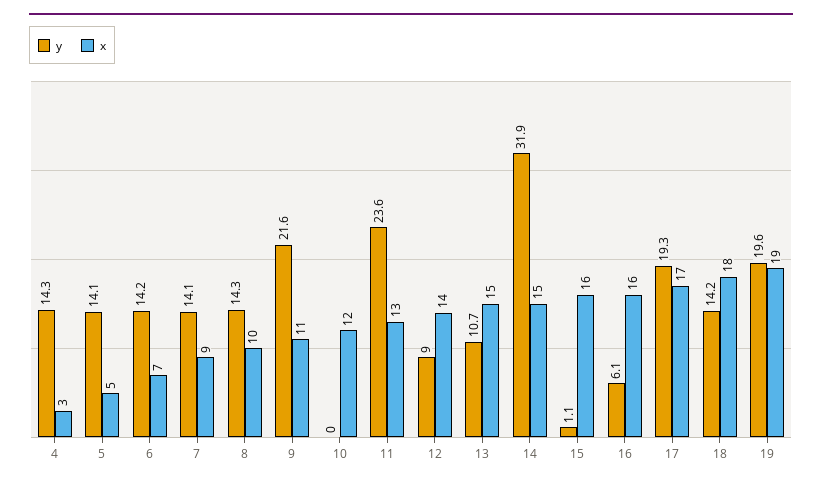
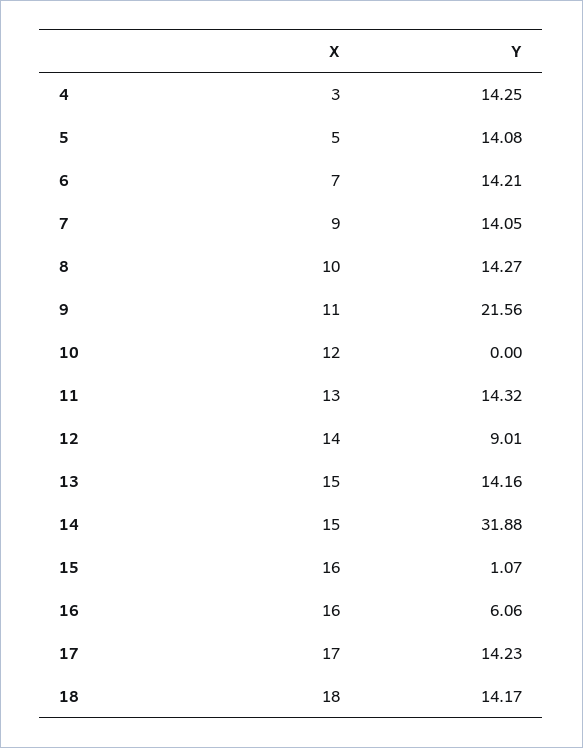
  {
    "y": {
      "4": 14.25,
      "5": 14.08,
      "6": 14.21,
      "7": 14.05,
      "8": 14.27,
      "9": 21.56,
      "10": 0,
-     "11": 23.6,
+     "11": 14.32,
      "12": 9.01,
-     "13": 10.7,
+     "13": 14.16,
      "14": 31.88,
      "15": 1.07,
      "16": 6.06,
-     "17": 19.3,
+     "17": 14.23,
-     "18": 14.17,
+     "18": 14.17
-     "19": 19.6
    },
    "x": {
      "4": 3,
      "5": 5,
      "6": 7,
      "7": 9,
      "8": 10,
      "9": 11,
      "10": 12,
      "11": 13,
      "12": 14,
      "13": 15,
      "14": 15,
      "15": 16,
      "16": 16,
      "17": 17,
-     "18": 18,
+     "18": 18
-     "19": 19
    }
  }

